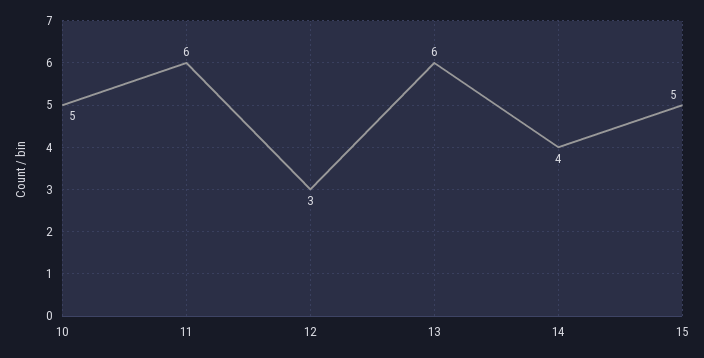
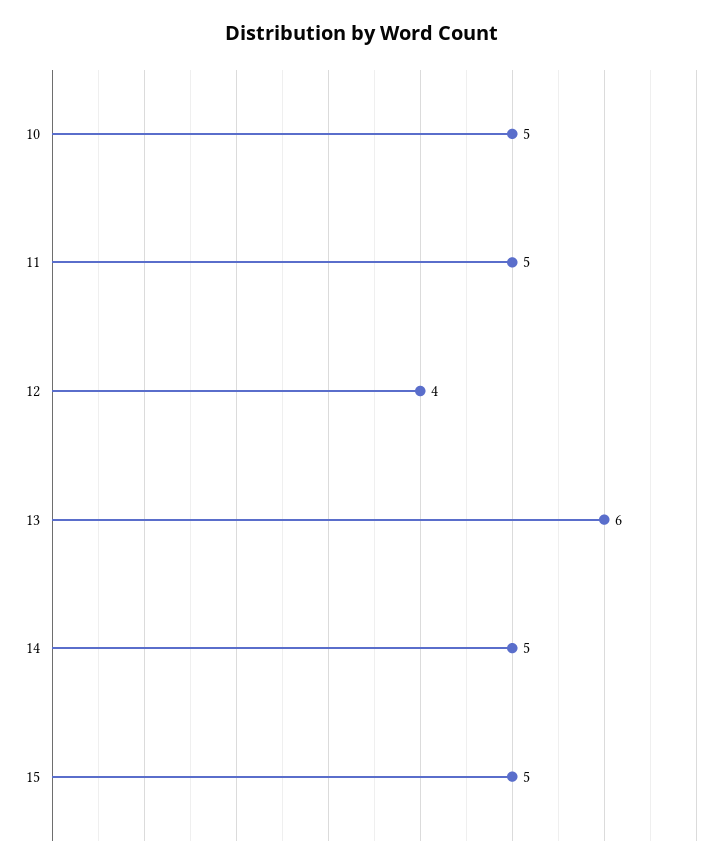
  {
    "10": 5,
-   "11": 6,
+   "11": 5,
-   "12": 3,
+   "12": 4,
    "13": 6,
-   "14": 4,
+   "14": 5,
    "15": 5
  }

